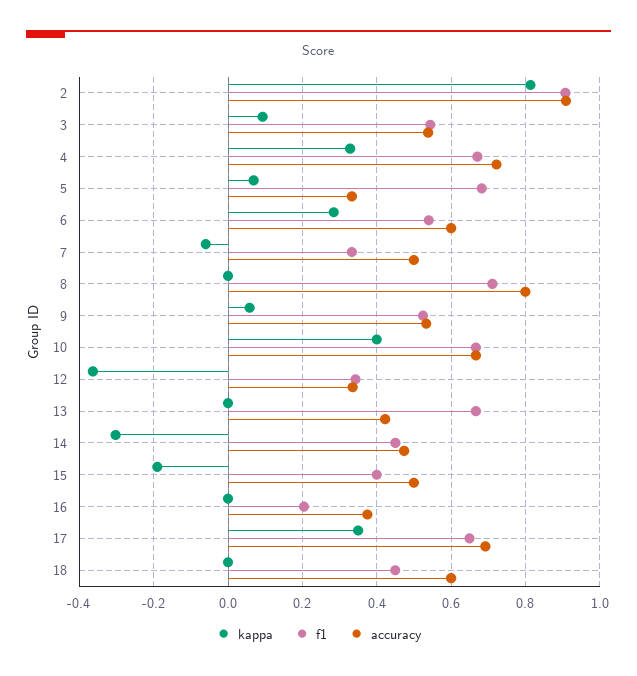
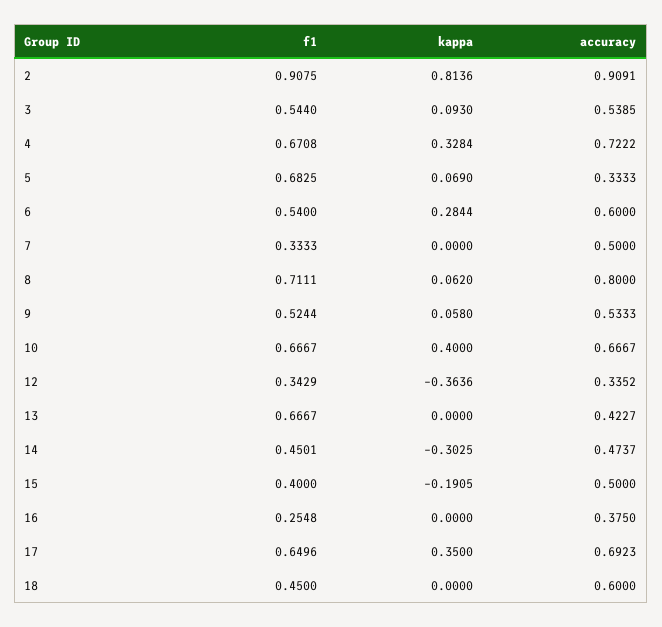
  {
    "kappa": {
      "2": 0.8136,
      "3": 0.093,
      "4": 0.3284,
      "5": 0.069,
      "6": 0.2844,
-     "7": -0.06,
+     "7": 0,
-     "8": 0,
+     "8": 0.062,
      "9": 0.058,
      "10": 0.4,
      "12": -0.3636,
      "13": 0,
      "14": -0.3025,
      "15": -0.1905,
      "16": 0,
      "17": 0.35,
      "18": 0
    },
    "f1": {
      "2": 0.9075,
      "3": 0.544,
      "4": 0.6708,
      "5": 0.6825,
      "6": 0.54,
      "7": 0.3333,
      "8": 0.7111,
      "9": 0.5244,
      "10": 0.6667,
      "12": 0.3429,
      "13": 0.6667,
      "14": 0.4501,
      "15": 0.4,
-     "16": 0.2,
+     "16": 0.2548,
      "17": 0.6496,
      "18": 0.45
    },
    "accuracy": {
      "2": 0.9091,
      "3": 0.5385,
      "4": 0.7222,
      "5": 0.3333,
      "6": 0.6,
      "7": 0.5,
      "8": 0.8,
      "9": 0.5333,
      "10": 0.6667,
      "12": 0.3352,
      "13": 0.4227,
      "14": 0.4737,
      "15": 0.5,
      "16": 0.375,
      "17": 0.6923,
      "18": 0.6
    }
  }

